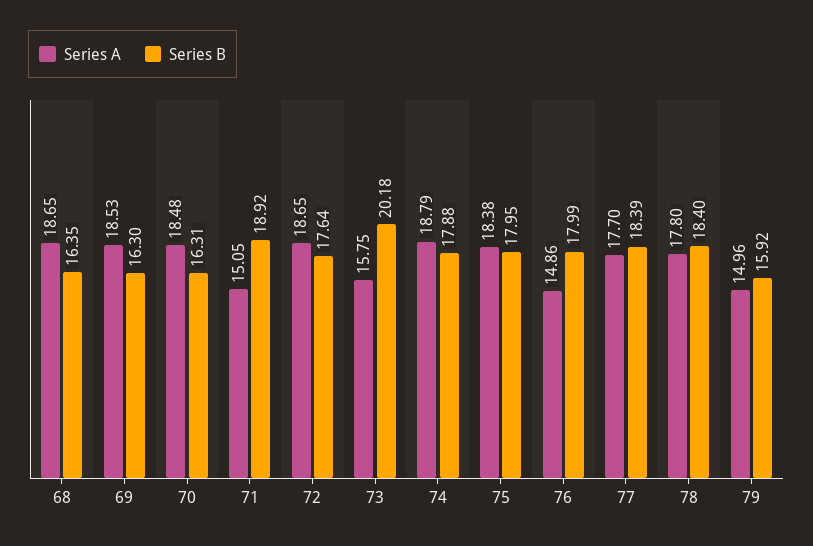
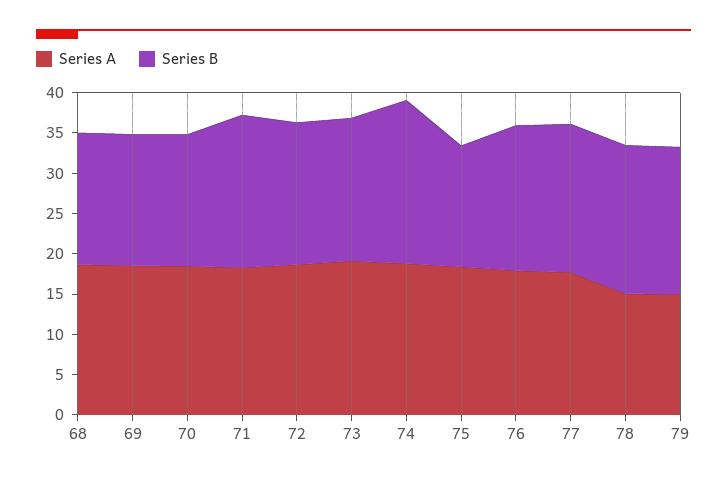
  {
    "Series A": {
      "68": 18.65,
      "69": 18.53,
      "70": 18.48,
-     "71": 15.05,
+     "71": 18,
      "72": 18.65,
-     "73": 15.75,
+     "73": 19,
      "74": 18.79,
      "75": 18.38,
-     "76": 14.86,
+     "76": 18,
      "77": 17.7,
-     "78": 17.8,
+     "78": 15,
      "79": 14.96
    },
    "Series B": {
      "68": 16.35,
      "69": 16.3,
      "70": 16.31,
      "71": 18.92,
      "72": 17.64,
-     "73": 20.18,
+     "73": 18,
-     "74": 17.88,
+     "74": 20,
-     "75": 17.95,
+     "75": 15,
      "76": 17.99,
      "77": 18.39,
      "78": 18.4,
-     "79": 15.92
+     "79": 18
    }
  }

